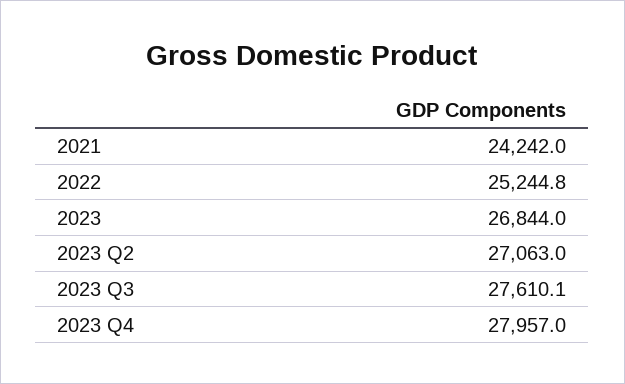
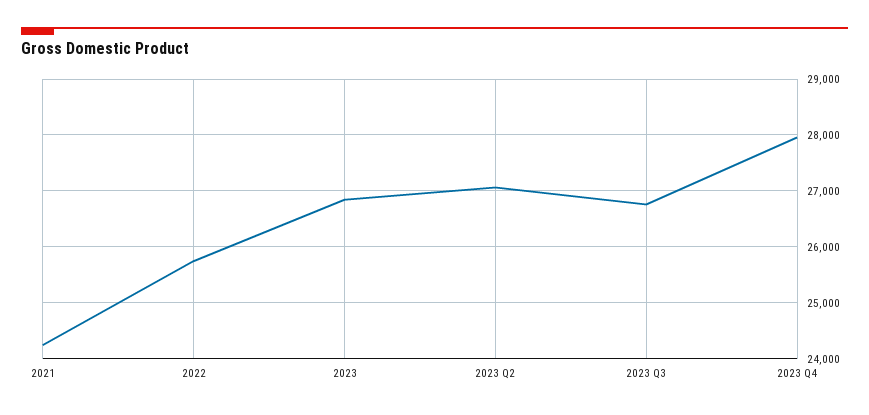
  {
    "2021": 24242,
-   "2022": 25244.8,
+   "2022": 25800,
    "2023": 26844,
    "2023 Q2": 27063,
-   "2023 Q3": 27610.1,
+   "2023 Q3": 26800,
    "2023 Q4": 27957
  }

